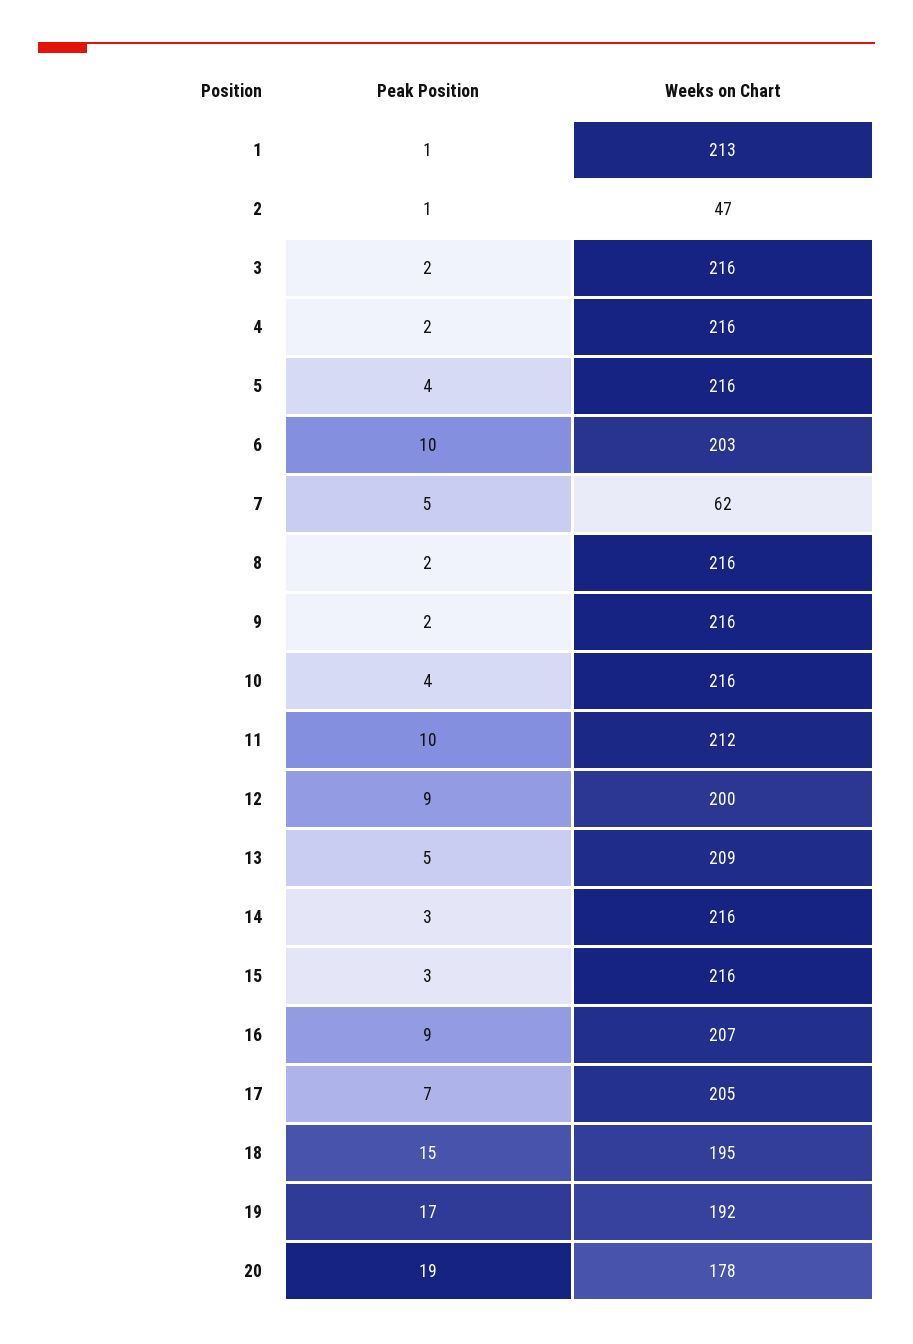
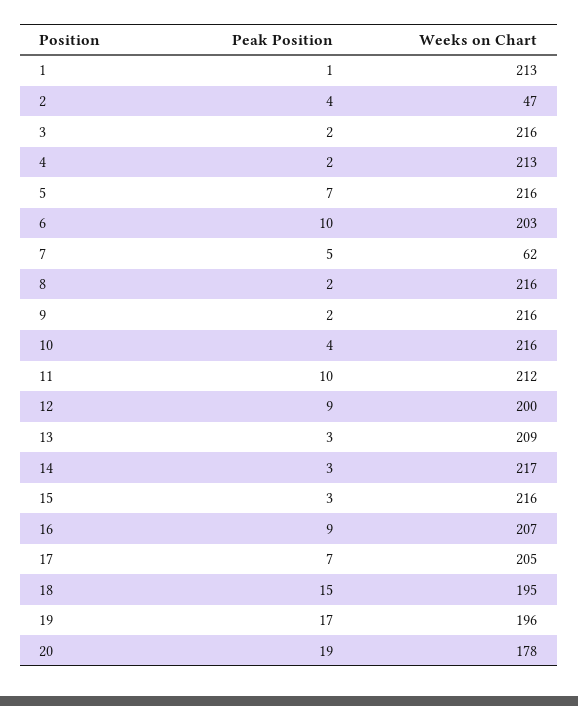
  {
    "Peak Position": {
      "1": 1,
-     "2": 1,
+     "2": 4,
      "3": 2,
      "4": 2,
-     "5": 4,
+     "5": 7,
      "6": 10,
      "7": 5,
      "8": 2,
      "9": 2,
      "10": 4,
      "11": 10,
      "12": 9,
-     "13": 5,
+     "13": 3,
      "14": 3,
      "15": 3,
      "16": 9,
      "17": 7,
      "18": 15,
      "19": 17,
      "20": 19
    },
    "Weeks on Chart": {
      "1": 213,
      "2": 47,
      "3": 216,
-     "4": 216,
+     "4": 213,
      "5": 216,
      "6": 203,
      "7": 62,
      "8": 216,
      "9": 216,
      "10": 216,
      "11": 212,
      "12": 200,
      "13": 209,
-     "14": 216,
+     "14": 217,
      "15": 216,
      "16": 207,
      "17": 205,
      "18": 195,
-     "19": 192,
+     "19": 196,
      "20": 178
    }
  }

